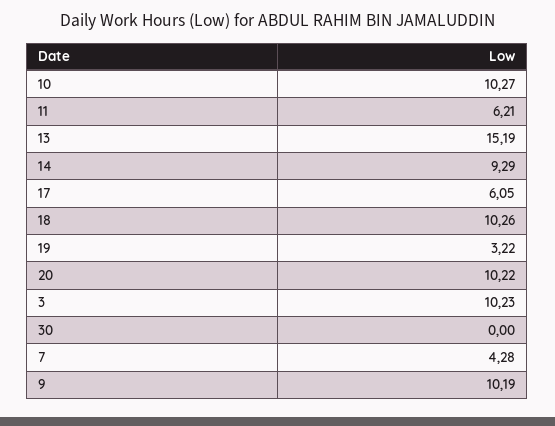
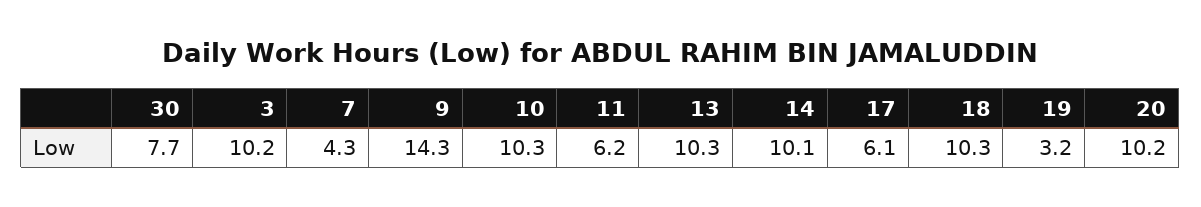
  {
    "10": 10.27,
    "11": 6.21,
-   "13": 15.19,
+   "13": 10.3,
-   "14": 9.29,
+   "14": 10.1,
    "17": 6.05,
    "18": 10.26,
    "19": 3.22,
    "20": 10.22,
    "3": 10.23,
-   "30": 0,
+   "30": 7.7,
    "7": 4.28,
-   "9": 10.19
+   "9": 14.3
  }

